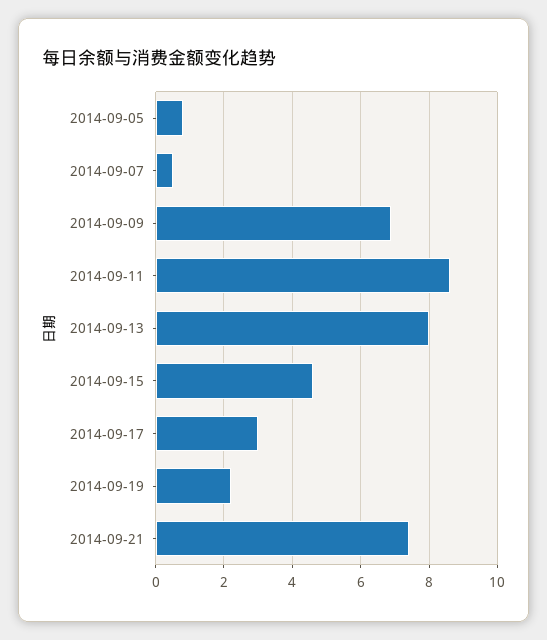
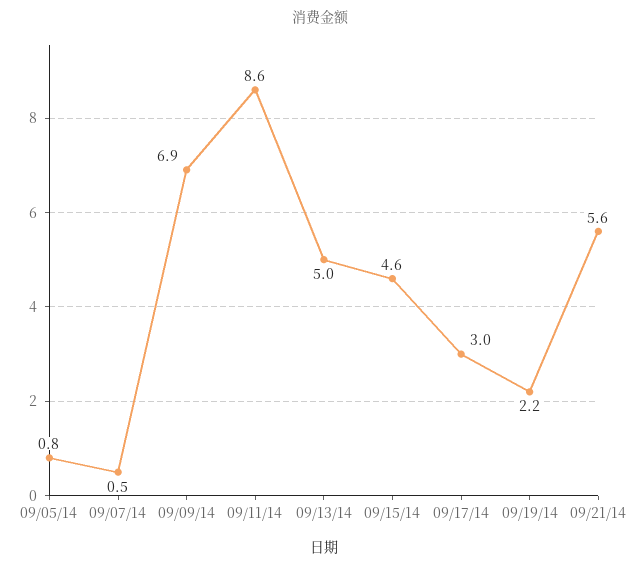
  {
    "2014-09-05": 0.8,
    "2014-09-07": 0.5,
    "2014-09-09": 6.9,
    "2014-09-11": 8.6,
-   "2014-09-13": 8,
+   "2014-09-13": 5,
    "2014-09-15": 4.6,
    "2014-09-17": 3,
    "2014-09-19": 2.2,
-   "2014-09-21": 7.5
+   "2014-09-21": 5.6
  }

